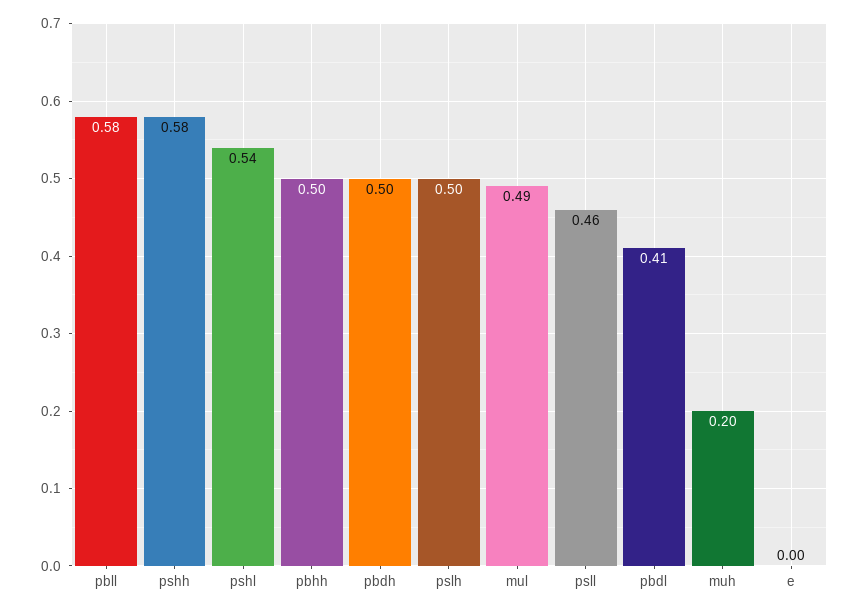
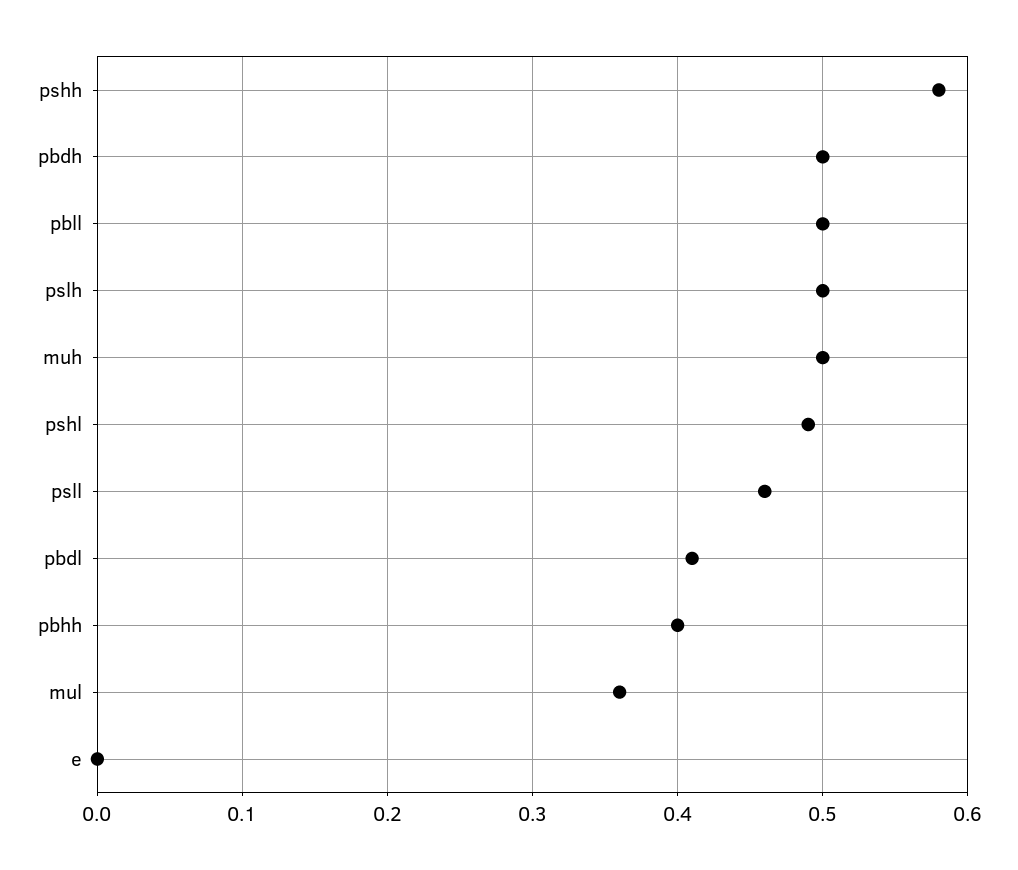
  {
-   "pbll": 0.58,
+   "pbll": 0.5,
    "pshh": 0.58,
-   "pshl": 0.54,
+   "pshl": 0.49,
-   "pbhh": 0.5,
+   "pbhh": 0.4,
    "pbdh": 0.5,
    "pslh": 0.5,
-   "mul": 0.49,
+   "mul": 0.36,
    "psll": 0.46,
    "pbdl": 0.41,
-   "muh": 0.2,
+   "muh": 0.5,
    "e": 0
  }

